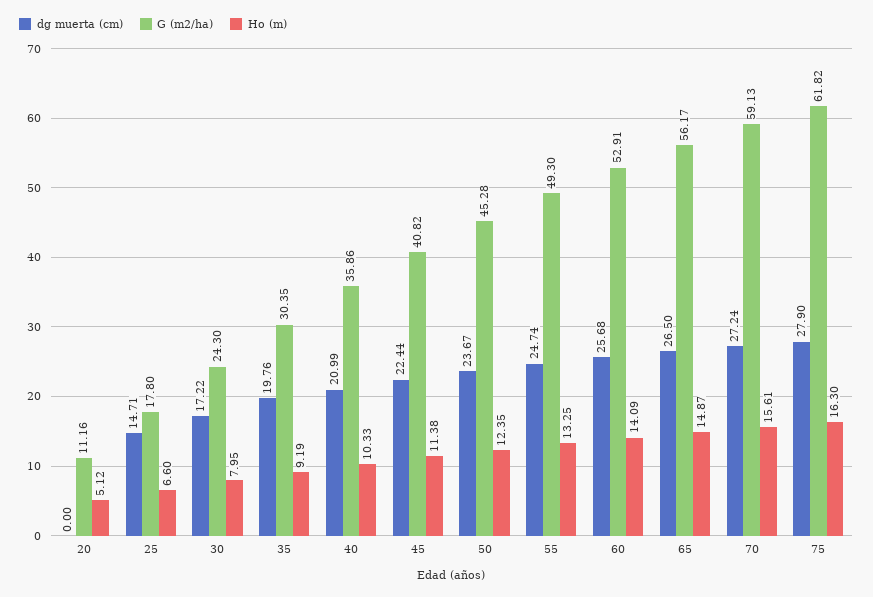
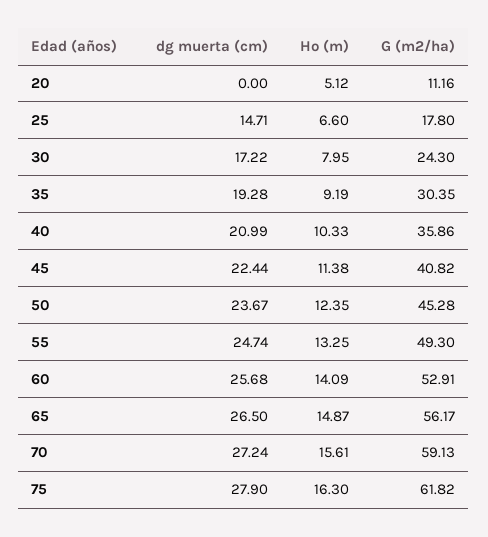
  {
    "dg muerta (cm)": {
      "20": 0,
      "25": 14.71,
      "30": 17.22,
-     "35": 19.76,
+     "35": 19.28,
      "40": 20.99,
      "45": 22.44,
      "50": 23.67,
      "55": 24.74,
      "60": 25.68,
      "65": 26.5,
      "70": 27.24,
      "75": 27.9
    },
    "G (m2/ha)": {
      "20": 11.16,
      "25": 17.8,
      "30": 24.3,
      "35": 30.35,
      "40": 35.86,
      "45": 40.82,
      "50": 45.28,
      "55": 49.3,
      "60": 52.91,
      "65": 56.17,
      "70": 59.13,
      "75": 61.82
    },
    "Ho (m)": {
      "20": 5.12,
      "25": 6.6,
      "30": 7.95,
      "35": 9.19,
      "40": 10.33,
      "45": 11.38,
      "50": 12.35,
      "55": 13.25,
      "60": 14.09,
      "65": 14.87,
      "70": 15.61,
      "75": 16.3
    }
  }

